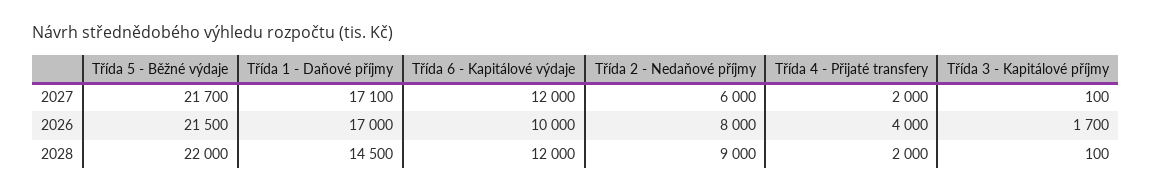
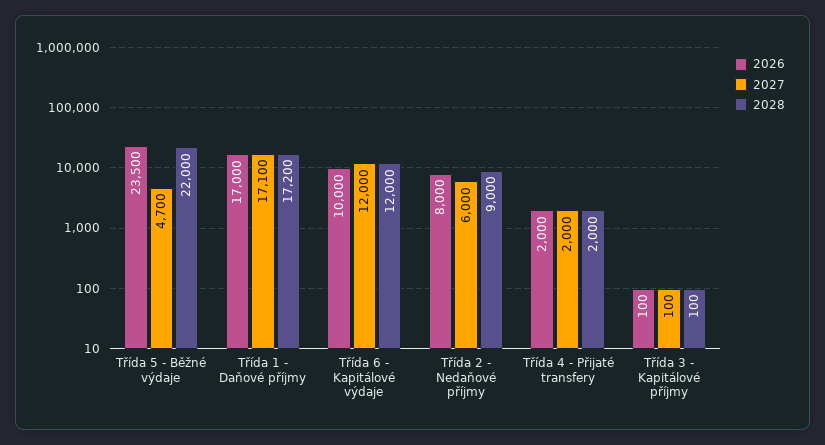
  {
    "2027": {
-     "Třída 5 - Běžné výdaje": 21700,
+     "Třída 5 - Běžné výdaje": 4700,
      "Třída 1 - Daňové příjmy": 17100,
      "Třída 6 - Kapitálové výdaje": 12000,
      "Třída 2 - Nedaňové příjmy": 6000,
      "Třída 4 - Přijaté transfery": 2000,
      "Třída 3 - Kapitálové příjmy": 100
    },
    "2026": {
-     "Třída 5 - Běžné výdaje": 21500,
+     "Třída 5 - Běžné výdaje": 23500,
      "Třída 1 - Daňové příjmy": 17000,
      "Třída 6 - Kapitálové výdaje": 10000,
      "Třída 2 - Nedaňové příjmy": 8000,
-     "Třída 4 - Přijaté transfery": 4000,
+     "Třída 4 - Přijaté transfery": 2000,
-     "Třída 3 - Kapitálové příjmy": 1700
+     "Třída 3 - Kapitálové příjmy": 100
    },
    "2028": {
      "Třída 5 - Běžné výdaje": 22000,
-     "Třída 1 - Daňové příjmy": 14500,
+     "Třída 1 - Daňové příjmy": 17200,
      "Třída 6 - Kapitálové výdaje": 12000,
      "Třída 2 - Nedaňové příjmy": 9000,
      "Třída 4 - Přijaté transfery": 2000,
      "Třída 3 - Kapitálové příjmy": 100
    }
  }

